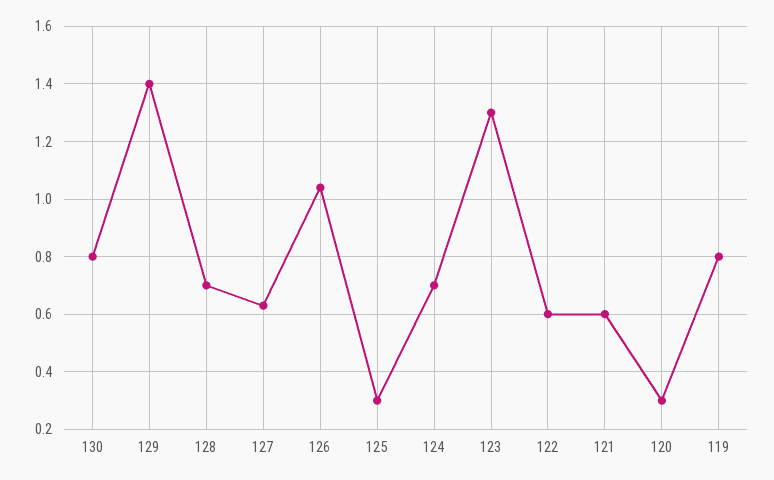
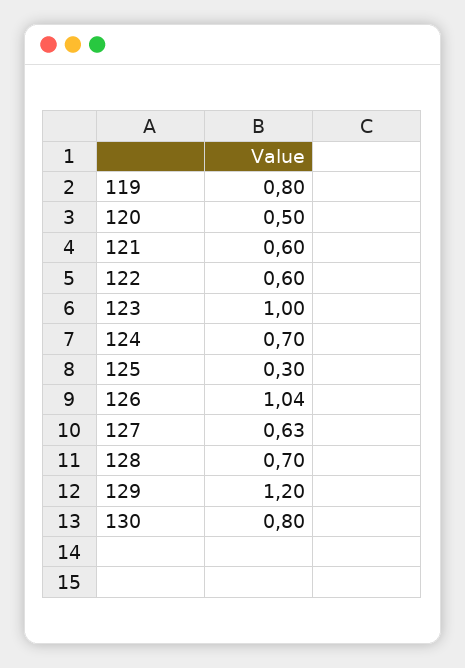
  {
    "130": 0.8,
-   "129": 1.4,
+   "129": 1.2,
    "128": 0.7,
    "127": 0.63,
    "126": 1.04,
    "125": 0.3,
    "124": 0.7,
-   "123": 1.3,
+   "123": 1,
    "122": 0.6,
    "121": 0.6,
-   "120": 0.3,
+   "120": 0.5,
    "119": 0.8
  }

